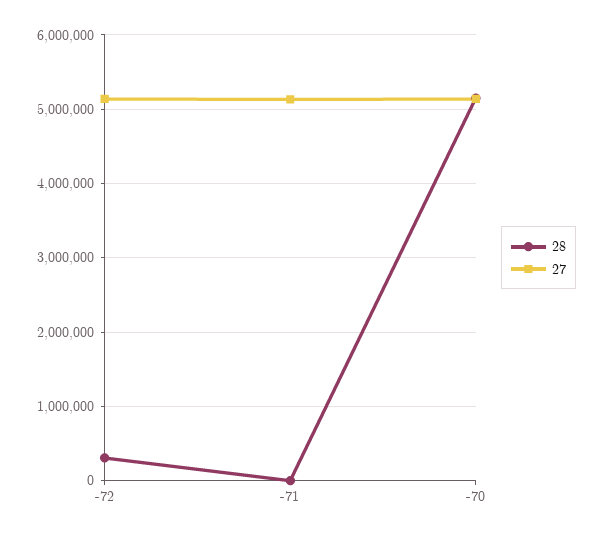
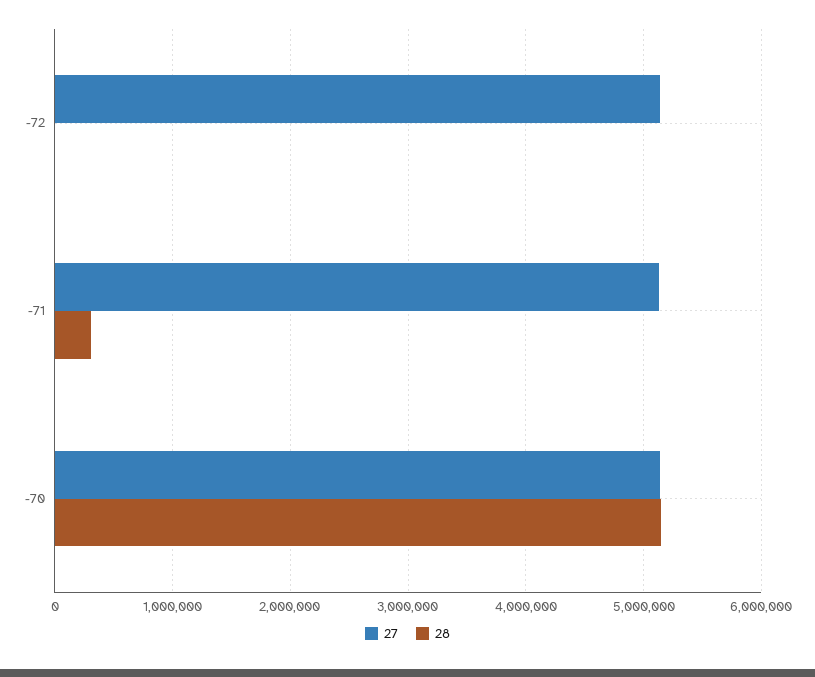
  {
    "28": {
-     "-72": 300000,
+     "-72": 0,
-     "-71": 0,
+     "-71": 300000,
      "-70": 5100000
    },
    "27": {
      "-72": 5100000,
      "-71": 5100000,
      "-70": 5100000
    }
  }

